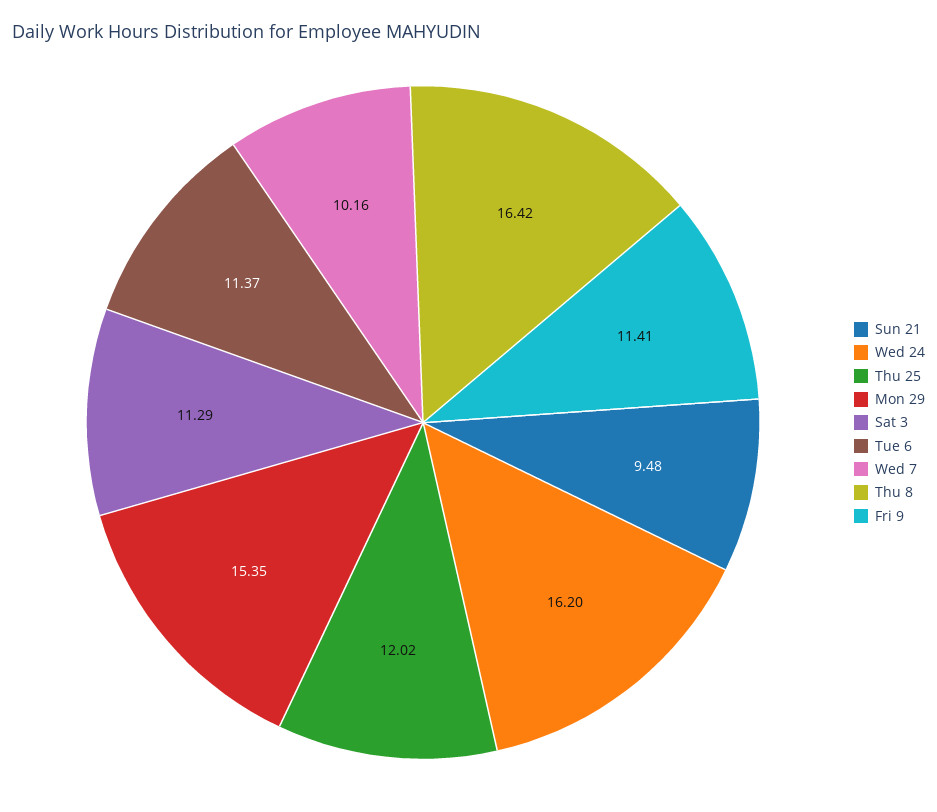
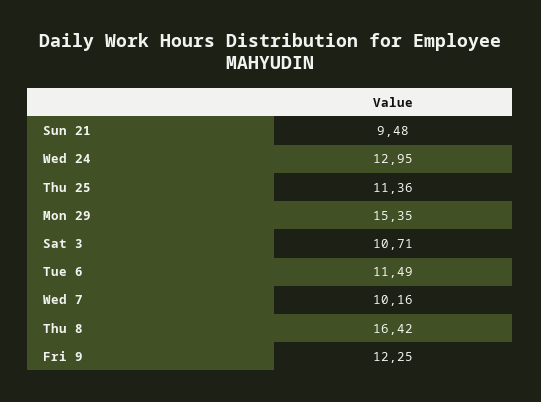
  {
    "Sun 21": 9.48,
-   "Wed 24": 16.2,
+   "Wed 24": 12.95,
-   "Thu 25": 12.02,
+   "Thu 25": 11.36,
    "Mon 29": 15.35,
-   "Sat 3": 11.29,
+   "Sat 3": 10.71,
-   "Tue 6": 11.37,
+   "Tue 6": 11.49,
    "Wed 7": 10.16,
    "Thu 8": 16.42,
-   "Fri 9": 11.41
+   "Fri 9": 12.25
  }

